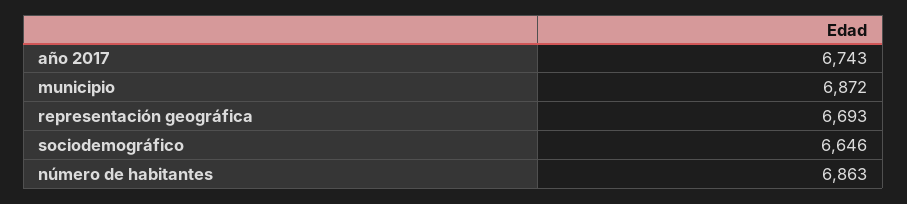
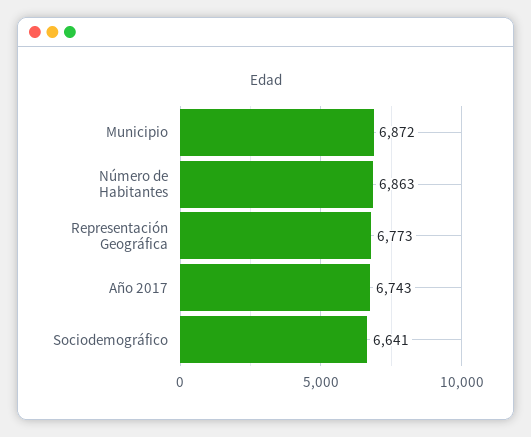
  {
    "año 2017": 6743,
    "municipio": 6872,
-   "representación geográfica": 6693,
+   "representación geográfica": 6773,
-   "sociodemográfico": 6646,
+   "sociodemográfico": 6641,
    "número de habitantes": 6863
  }

